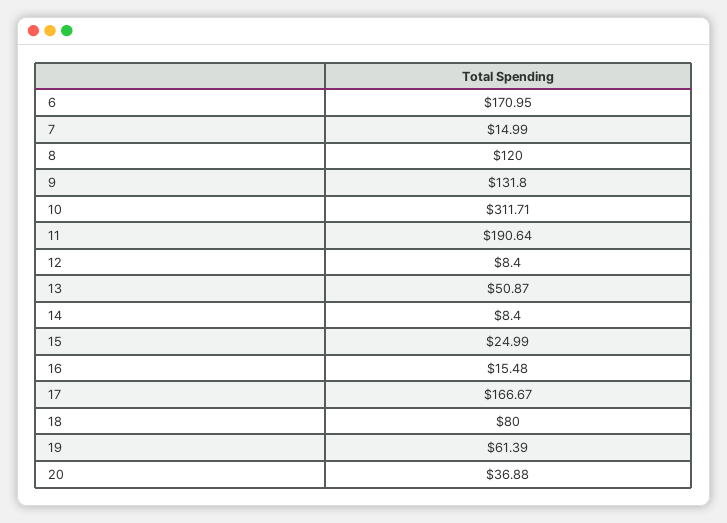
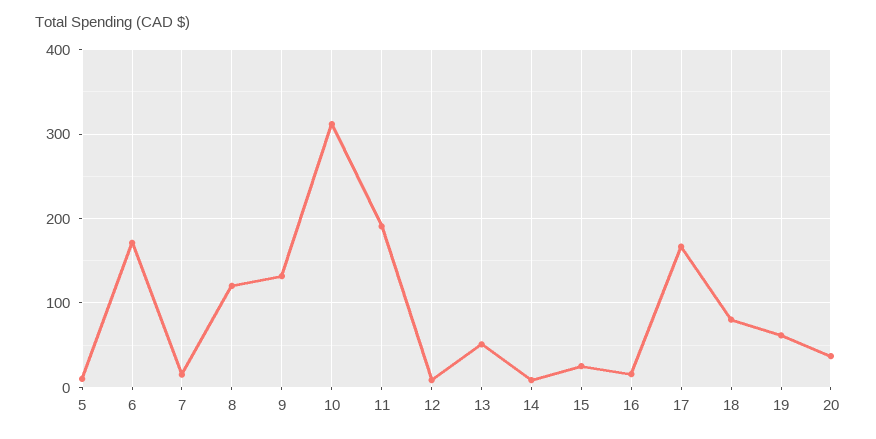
  {
    "6": 170.95,
    "7": 14.99,
    "8": 120,
    "9": 131.8,
    "10": 311.71,
    "11": 190.64,
    "12": 8.4,
    "13": 50.87,
    "14": 8.4,
    "15": 24.99,
    "16": 15.48,
    "17": 166.67,
    "18": 80,
    "19": 61.39,
-   "20": 36.88
+   "20": 36.88,
+   "5": 10
  }

